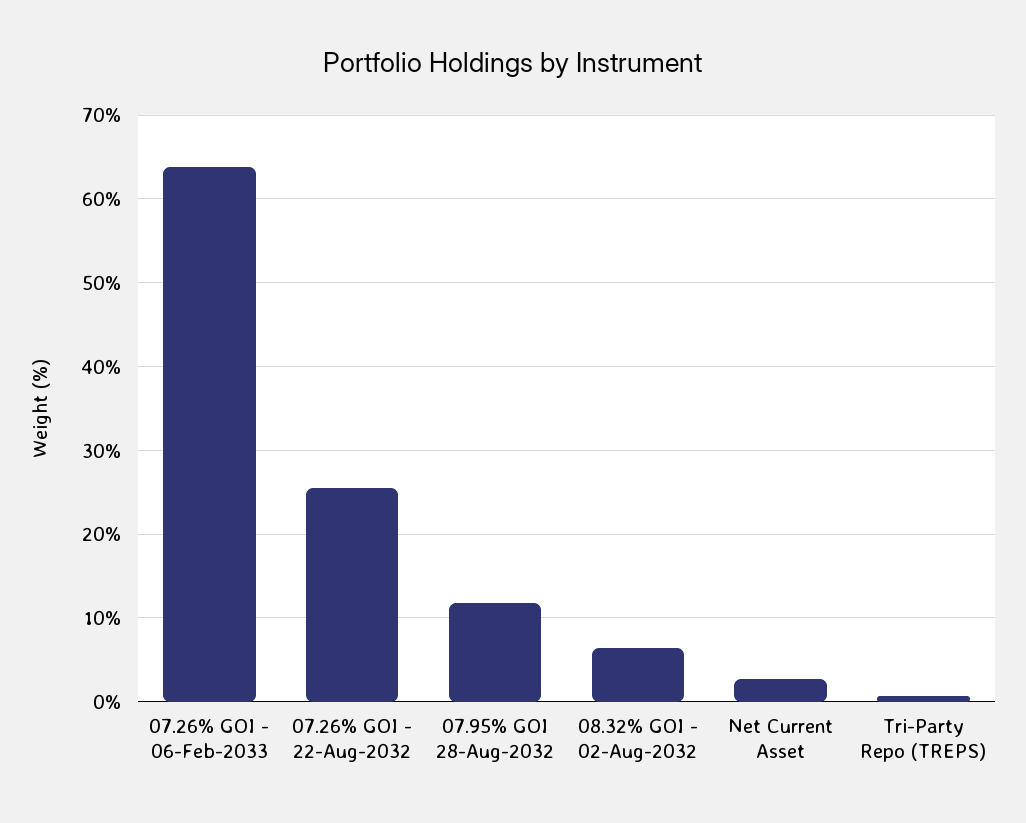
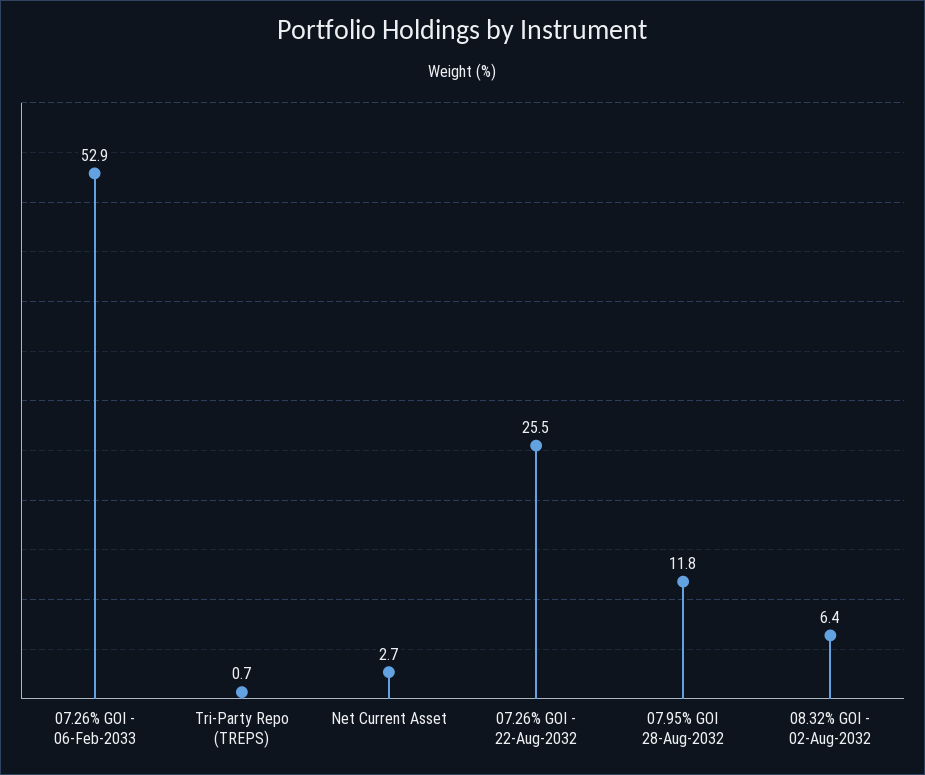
  {
-   "07.26% GOI - 06-Feb-2033": 64,
+   "07.26% GOI - 06-Feb-2033": 52.9,
    "07.26% GOI - 22-Aug-2032": 25.5,
    "07.95% GOI 28-Aug-2032": 11.8,
    "08.32% GOI - 02-Aug-2032": 6.4,
    "Net Current Asset": 2.7,
    "Tri-Party Repo (TREPS)": 0.7
  }

